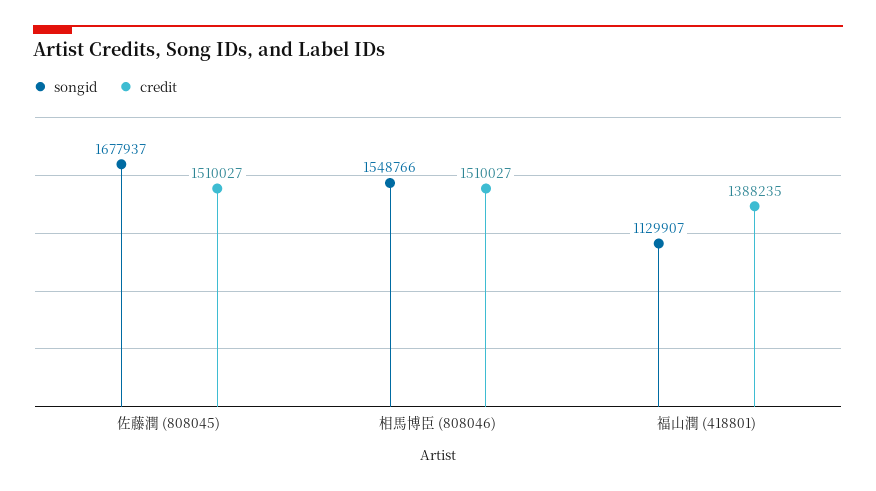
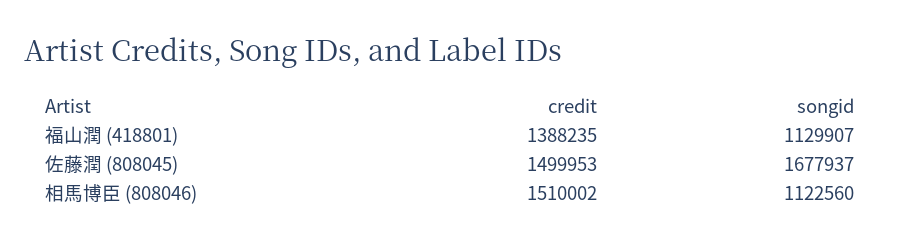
  {
    "songid": {
      "佐藤潤 (808045)": 1677937,
-     "相馬博臣 (808046)": 1548766,
+     "相馬博臣 (808046)": 1122560,
      "福山潤 (418801)": 1129907
    },
    "credit": {
-     "佐藤潤 (808045)": 1510027,
+     "佐藤潤 (808045)": 1499953,
-     "相馬博臣 (808046)": 1510027,
+     "相馬博臣 (808046)": 1510002,
      "福山潤 (418801)": 1388235
    }
  }

